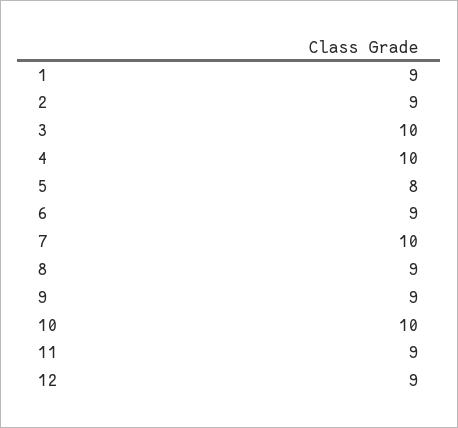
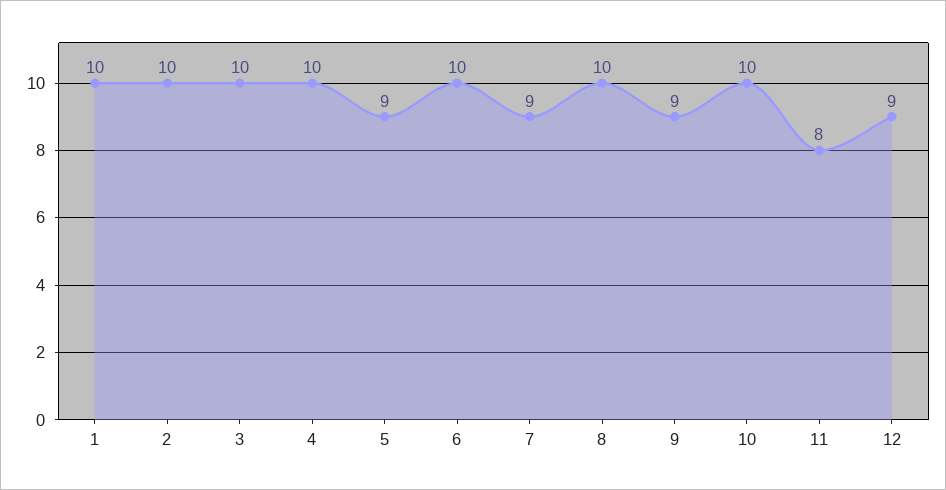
  {
-   "1": 9,
+   "1": 10,
-   "2": 9,
+   "2": 10,
    "3": 10,
    "4": 10,
-   "5": 8,
+   "5": 9,
-   "6": 9,
+   "6": 10,
-   "7": 10,
+   "7": 9,
-   "8": 9,
+   "8": 10,
    "9": 9,
    "10": 10,
-   "11": 9,
+   "11": 8,
    "12": 9
  }

